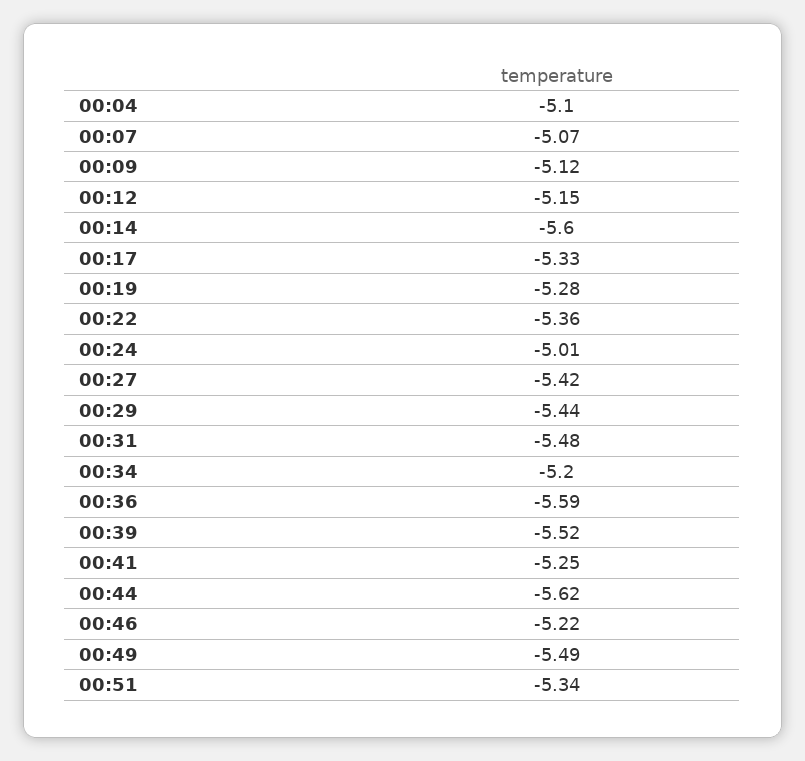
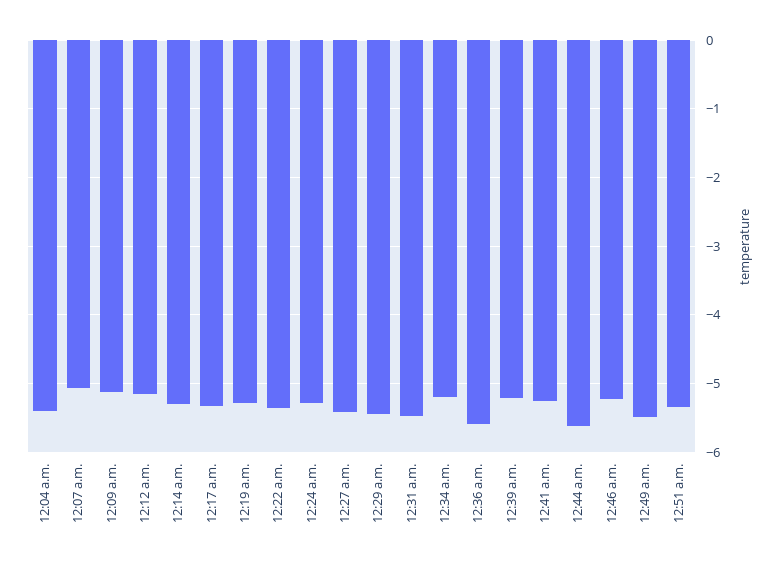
  {
-   "00:04": -5.1,
+   "00:04": -5.4,
    "00:07": -5.07,
    "00:09": -5.12,
    "00:12": -5.15,
-   "00:14": -5.6,
+   "00:14": -5.3,
    "00:17": -5.33,
    "00:19": -5.28,
    "00:22": -5.36,
-   "00:24": -5.01,
+   "00:24": -5.3,
    "00:27": -5.42,
    "00:29": -5.44,
    "00:31": -5.48,
    "00:34": -5.2,
    "00:36": -5.59,
-   "00:39": -5.52,
+   "00:39": -5.2,
    "00:41": -5.25,
    "00:44": -5.62,
    "00:46": -5.22,
    "00:49": -5.49,
    "00:51": -5.34
  }

